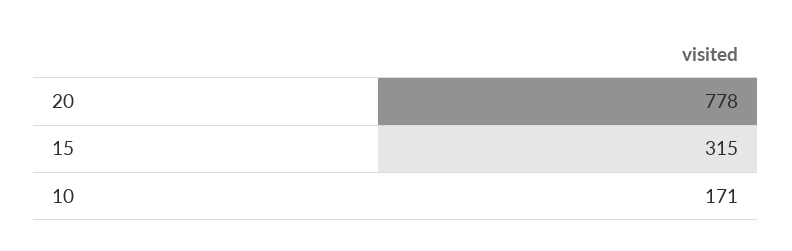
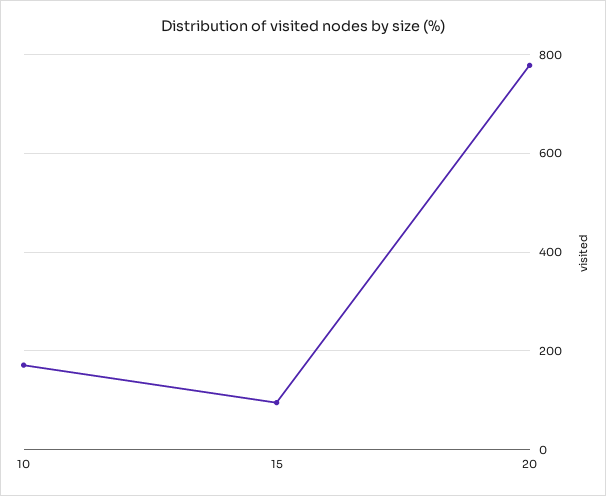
  {
    "20": 778,
-   "15": 315,
+   "15": 100,
    "10": 171
  }

